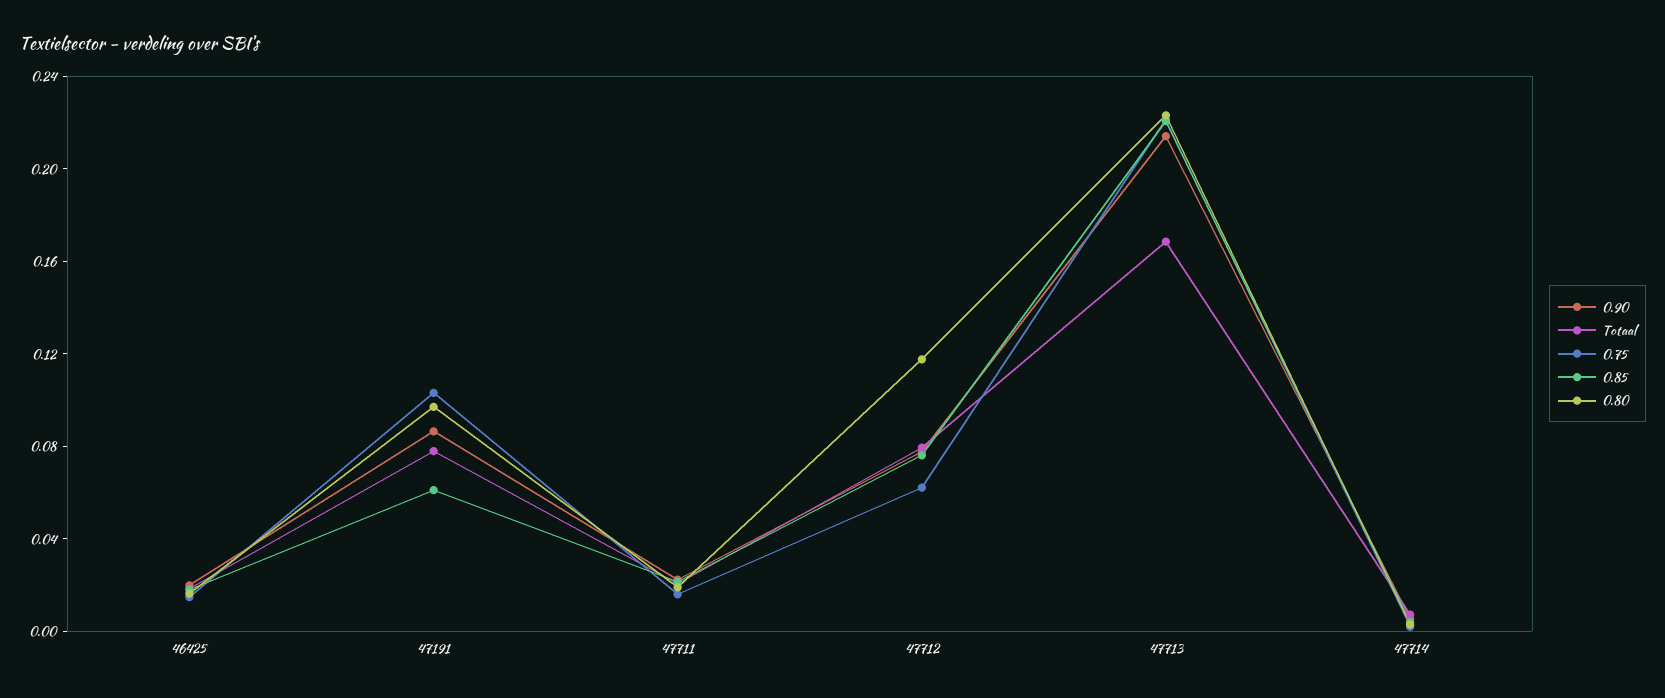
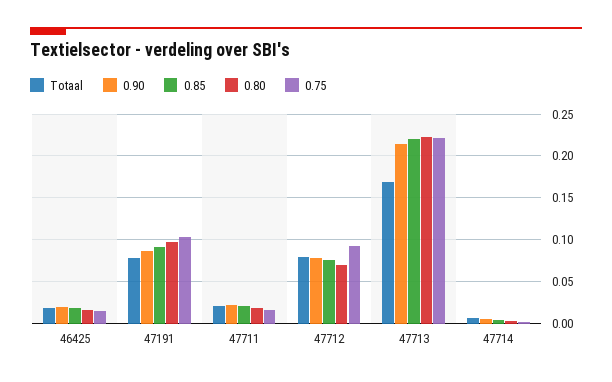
  {
    "0.90": {
      "46425": 0.02,
      "47191": 0.09,
      "47711": 0.02,
      "47712": 0.08,
      "47713": 0.21,
      "47714": 0.01
    },
    "Totaal": {
      "46425": 0.02,
      "47191": 0.08,
      "47711": 0.02,
      "47712": 0.08,
      "47713": 0.17,
      "47714": 0.01
    },
    "0.75": {
      "46425": 0.01,
      "47191": 0.1,
      "47711": 0.02,
-     "47712": 0.06,
+     "47712": 0.09,
      "47713": 0.22,
      "47714": 0
    },
    "0.85": {
      "46425": 0.02,
-     "47191": 0.06,
+     "47191": 0.09,
      "47711": 0.02,
      "47712": 0.08,
      "47713": 0.22,
      "47714": 0
    },
    "0.80": {
      "46425": 0.02,
      "47191": 0.1,
      "47711": 0.02,
-     "47712": 0.12,
+     "47712": 0.07,
      "47713": 0.22,
      "47714": 0
    }
  }

